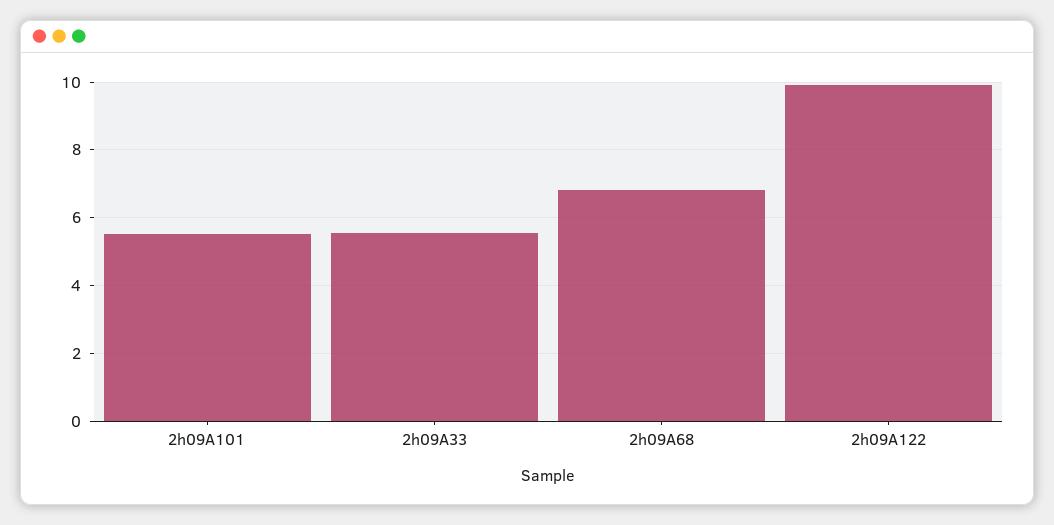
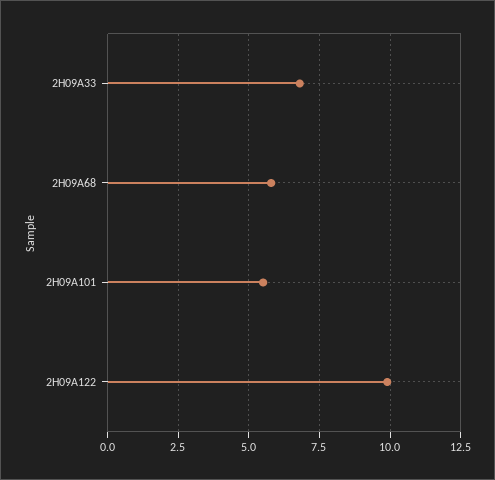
  {
    "2h09A101": 5.6,
-   "2h09A33": 5.6,
+   "2h09A33": 6.75,
-   "2h09A68": 6.8,
+   "2h09A68": 5.75,
    "2h09A122": 10
  }

